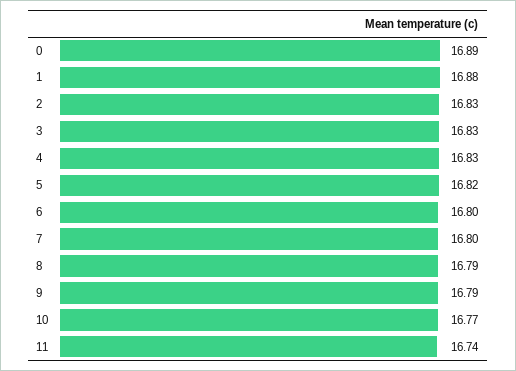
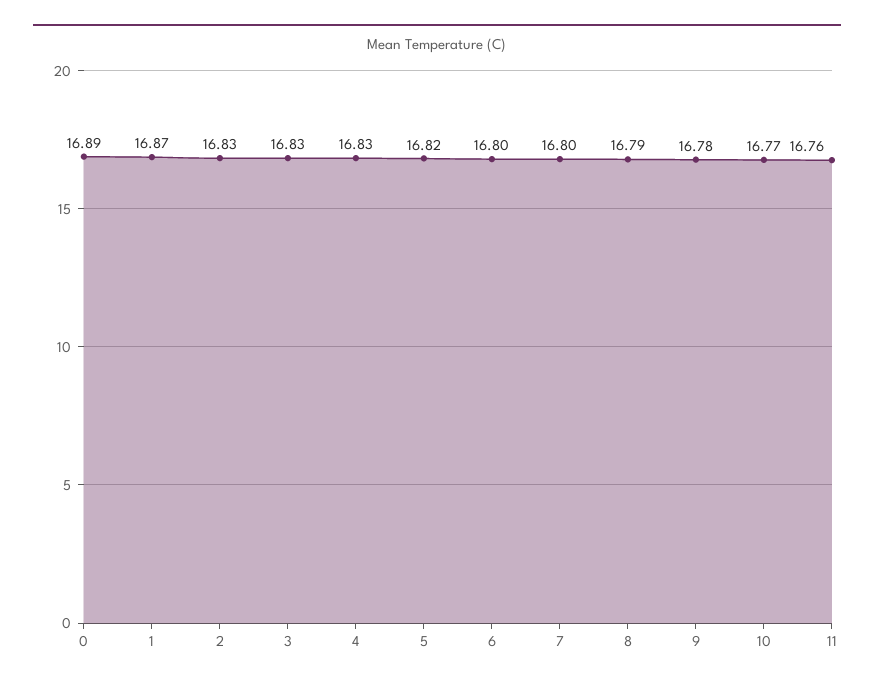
  {
    "0": 16.89,
-   "1": 16.88,
+   "1": 16.87,
    "2": 16.83,
    "3": 16.83,
    "4": 16.83,
    "5": 16.82,
    "6": 16.8,
    "7": 16.8,
    "8": 16.79,
-   "9": 16.79,
+   "9": 16.78,
    "10": 16.77,
-   "11": 16.74
+   "11": 16.76
  }

